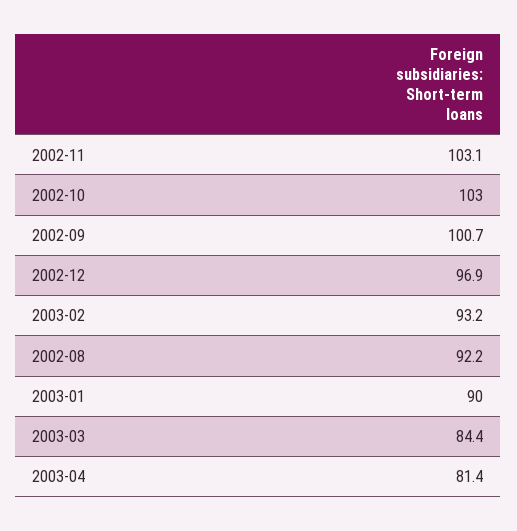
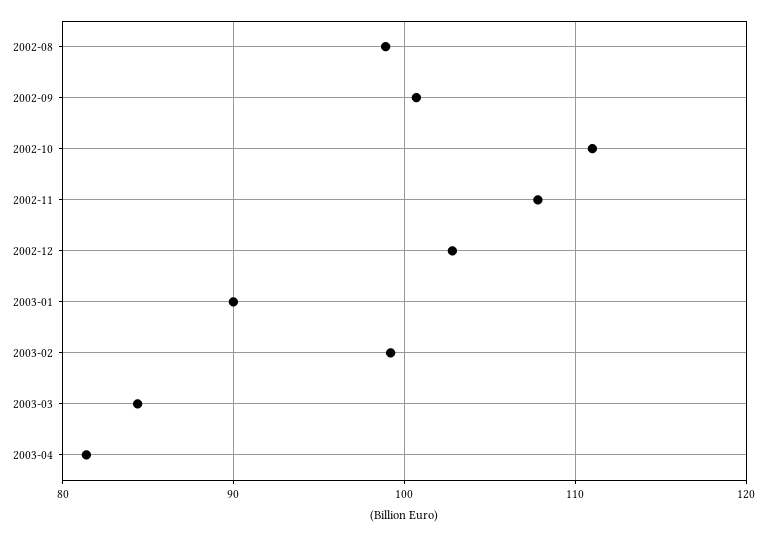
  {
-   "2002-11": 103.1,
+   "2002-11": 108,
-   "2002-10": 103,
+   "2002-10": 111,
    "2002-09": 100.7,
-   "2002-12": 96.9,
+   "2002-12": 103,
-   "2003-02": 93.2,
+   "2003-02": 99,
-   "2002-08": 92.2,
+   "2002-08": 99,
    "2003-01": 90,
    "2003-03": 84.4,
    "2003-04": 81.4
  }

